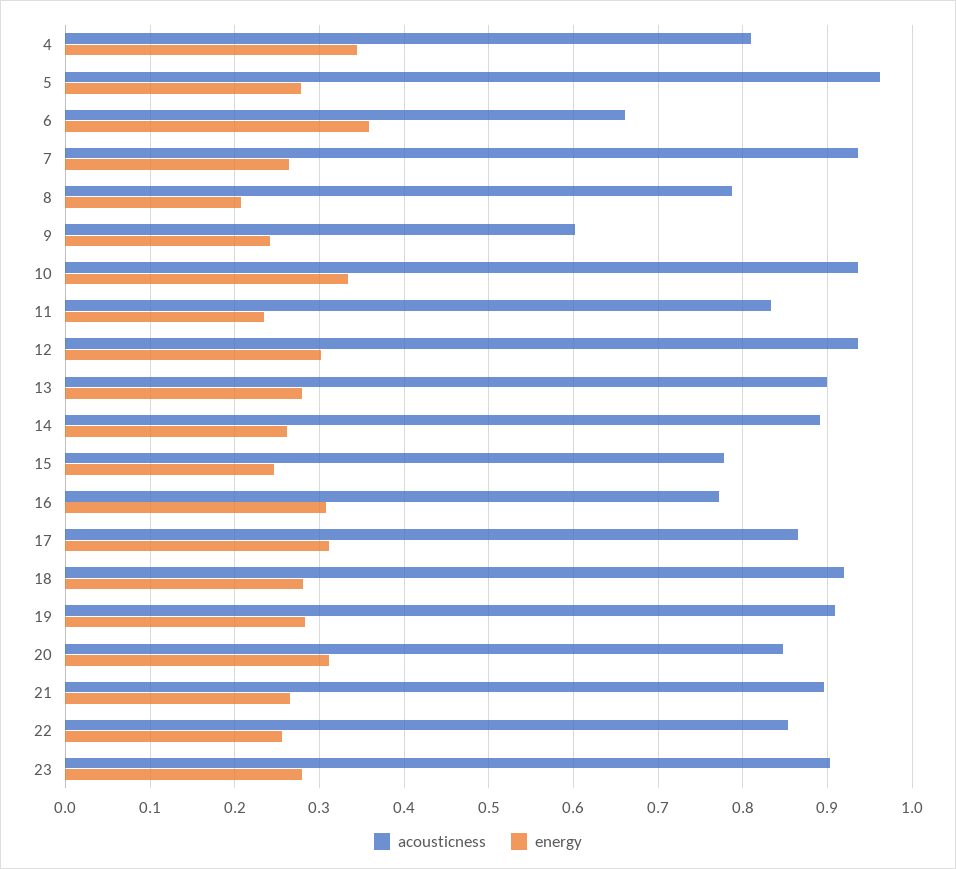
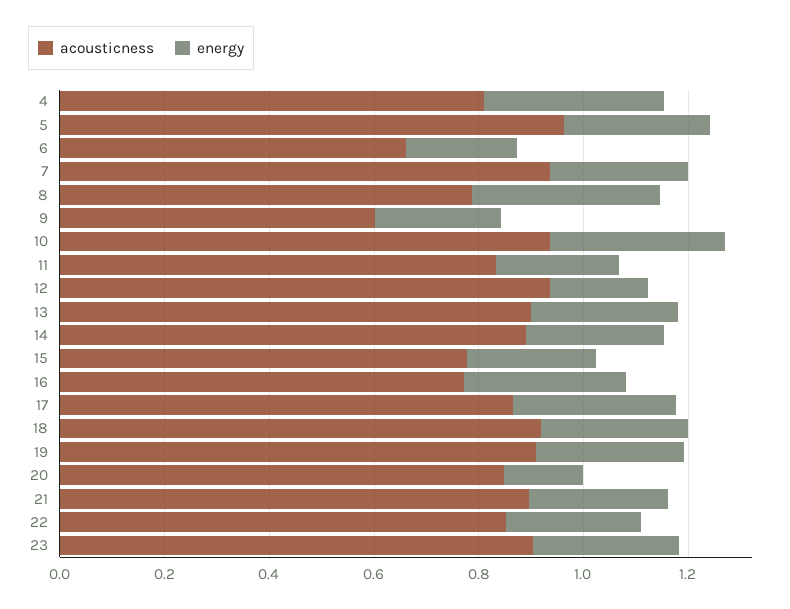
  {
    "acousticness": {
      "4": 0.81,
      "5": 0.96,
      "6": 0.66,
      "7": 0.94,
      "8": 0.79,
      "9": 0.6,
      "10": 0.94,
      "11": 0.83,
      "12": 0.94,
      "13": 0.9,
      "14": 0.89,
      "15": 0.78,
      "16": 0.77,
      "17": 0.87,
      "18": 0.92,
      "19": 0.91,
      "20": 0.85,
      "21": 0.9,
      "22": 0.85,
      "23": 0.9
    },
    "energy": {
      "4": 0.34,
      "5": 0.28,
-     "6": 0.36,
+     "6": 0.2,
      "7": 0.26,
-     "8": 0.21,
+     "8": 0.35,
      "9": 0.24,
      "10": 0.33,
      "11": 0.23,
-     "12": 0.3,
+     "12": 0.2,
      "13": 0.28,
      "14": 0.26,
      "15": 0.25,
      "16": 0.31,
      "17": 0.31,
      "18": 0.28,
      "19": 0.28,
-     "20": 0.31,
+     "20": 0.15,
      "21": 0.27,
      "22": 0.26,
      "23": 0.28
    }
  }

